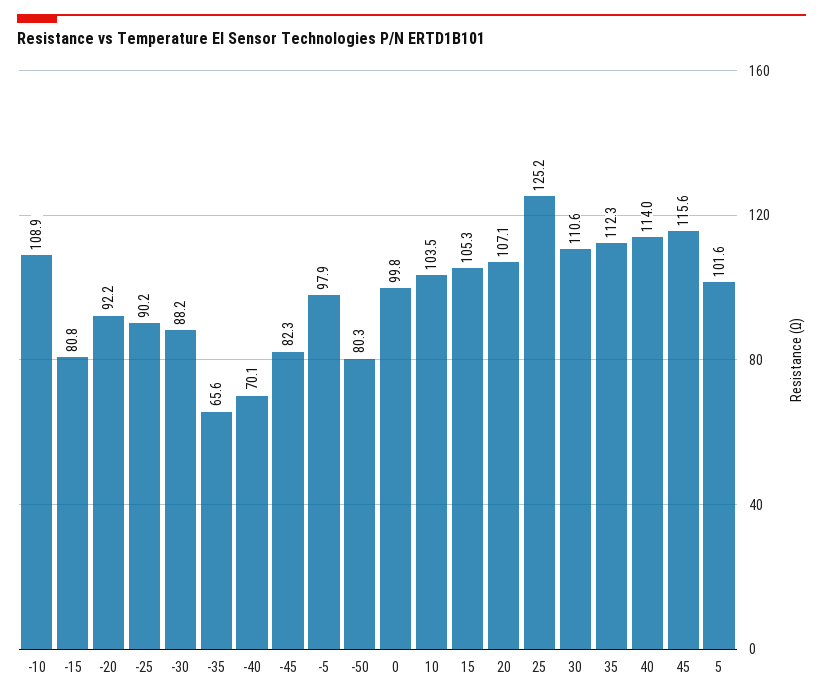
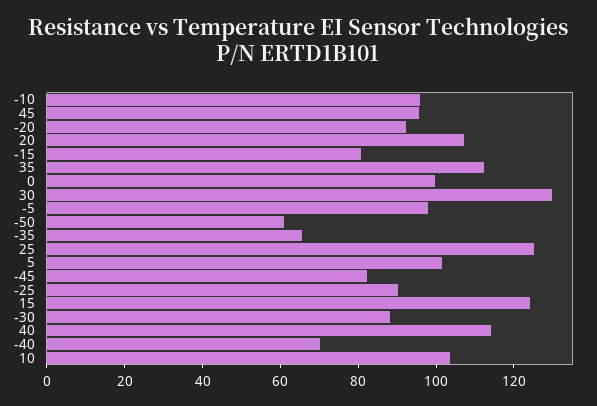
  {
-   "-10": 108.9,
+   "-10": 95,
    "-15": 80.8,
    "-20": 92.2,
    "-25": 90.2,
    "-30": 88.2,
    "-35": 65.6,
    "-40": 70.1,
    "-45": 82.3,
    "-5": 97.9,
-   "-50": 80.3,
+   "-50": 60,
    "0": 99.8,
    "10": 103.5,
-   "15": 105.3,
+   "15": 125,
    "20": 107.1,
    "25": 125.2,
-   "30": 110.6,
+   "30": 130,
    "35": 112.3,
    "40": 114,
-   "45": 115.6,
+   "45": 95,
    "5": 101.6
  }

